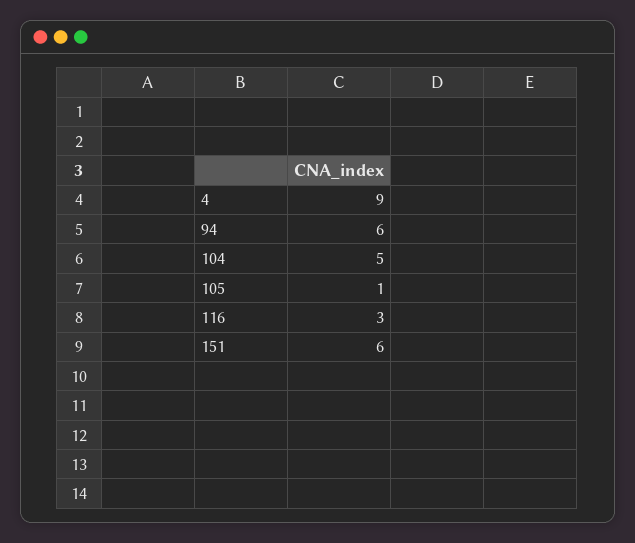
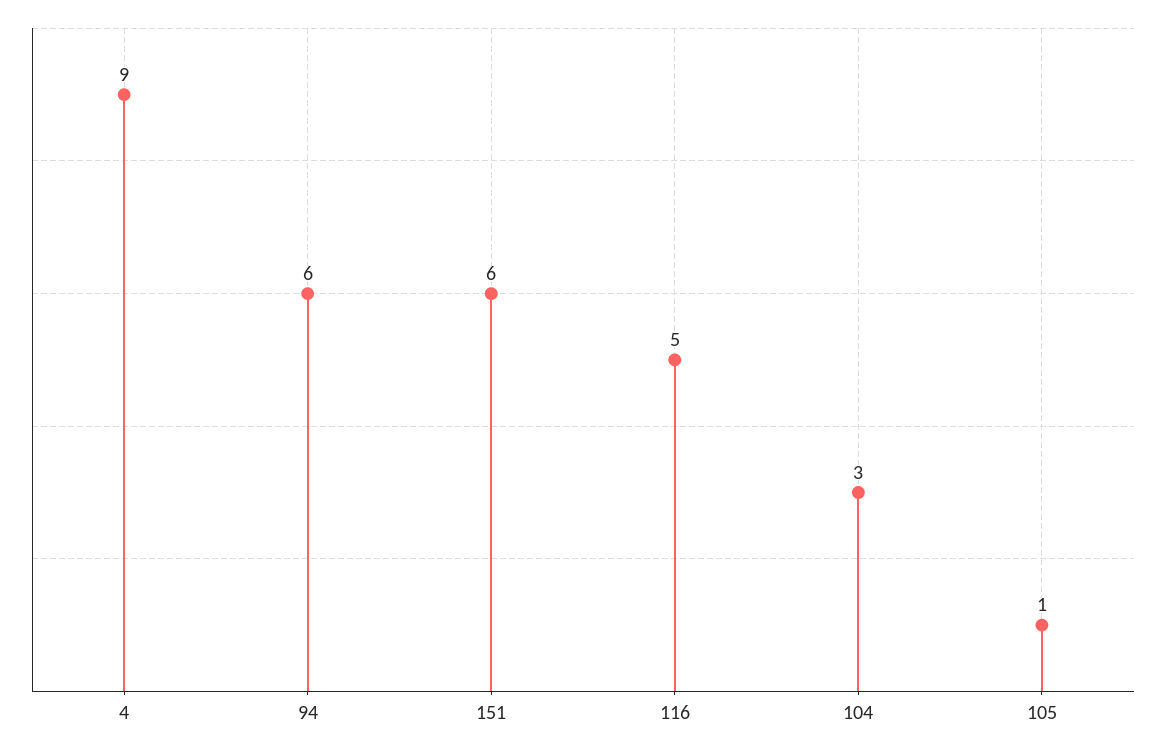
  {
    "4": 9,
    "94": 6,
-   "104": 5,
+   "104": 3,
    "105": 1,
-   "116": 3,
+   "116": 5,
    "151": 6
  }

